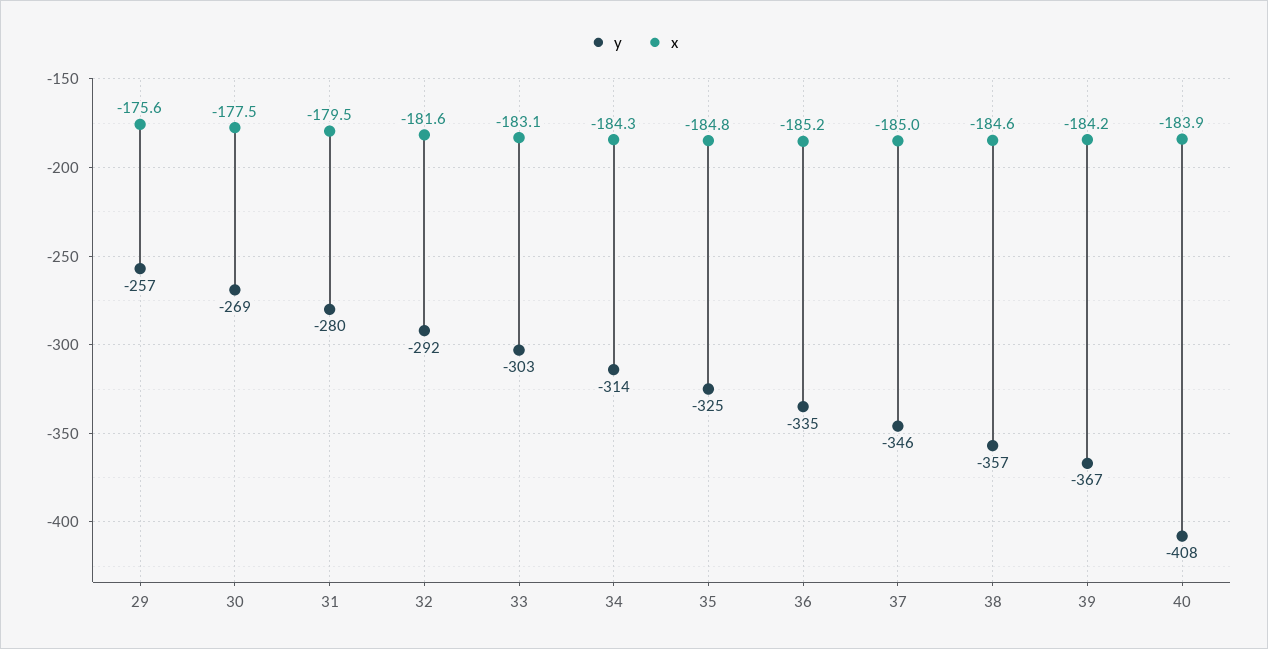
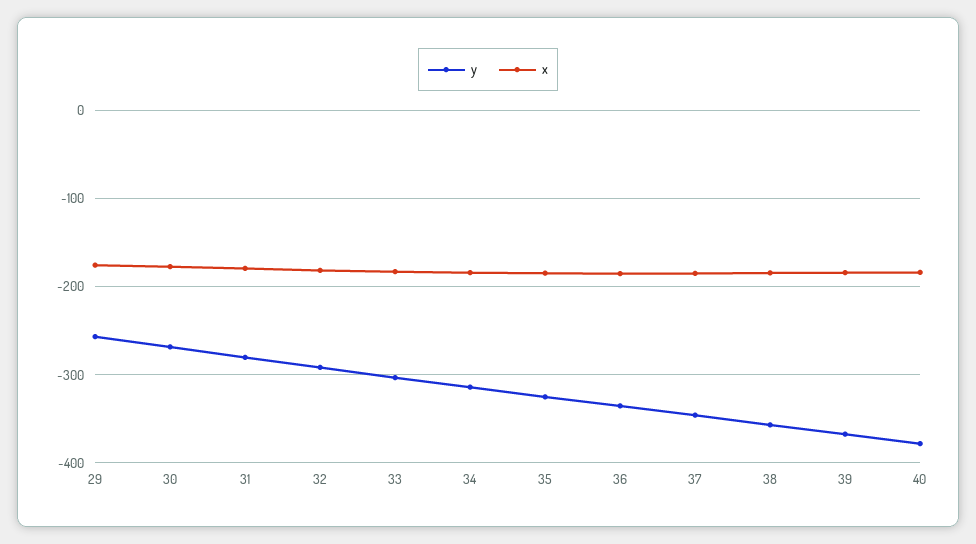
  {
    "y": {
      "29": -257,
      "30": -269,
      "31": -280,
      "32": -292,
      "33": -303,
      "34": -314,
      "35": -325,
      "36": -335,
      "37": -346,
      "38": -357,
      "39": -367,
-     "40": -408
+     "40": -380
    },
    "x": {
      "29": -175.6,
      "30": -177.5,
      "31": -179.5,
      "32": -181.6,
      "33": -183.1,
      "34": -184.3,
      "35": -184.8,
      "36": -185.2,
      "37": -185,
      "38": -184.6,
      "39": -184.2,
      "40": -183.9
    }
  }

